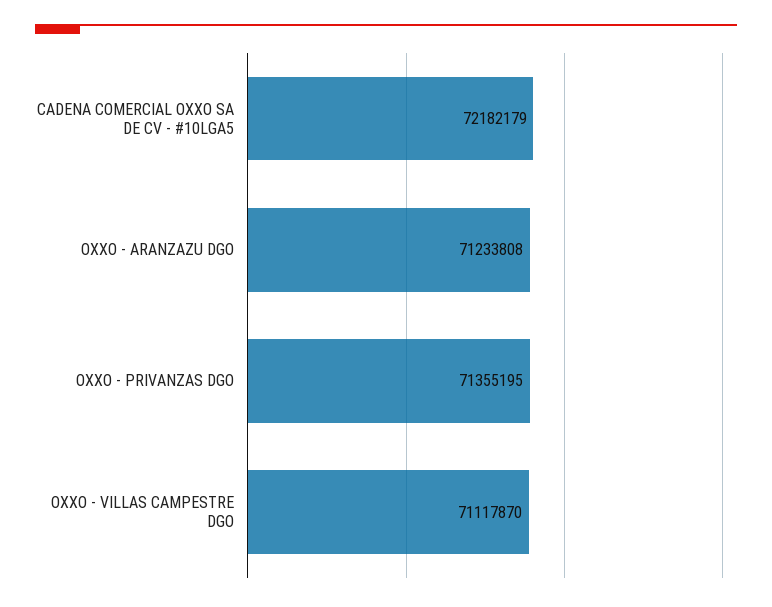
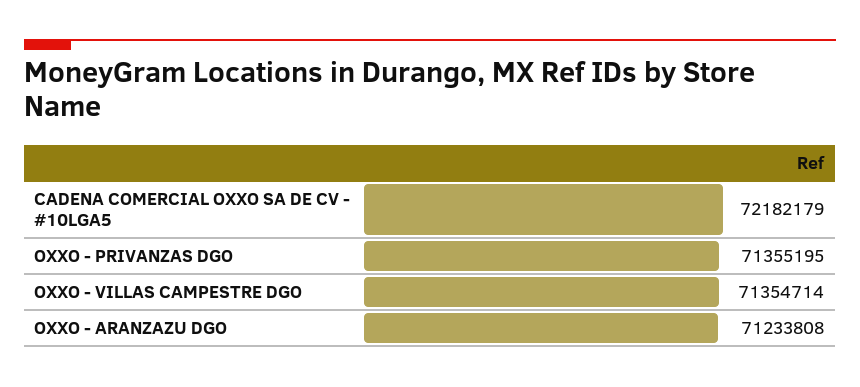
  {
    "CADENA COMERCIAL OXXO SA DE CV - #10LGA5": 72182179,
    "OXXO - ARANZAZU DGO": 71233808,
    "OXXO - PRIVANZAS DGO": 71355195,
-   "OXXO - VILLAS CAMPESTRE DGO": 71117870
+   "OXXO - VILLAS CAMPESTRE DGO": 71354714
  }

